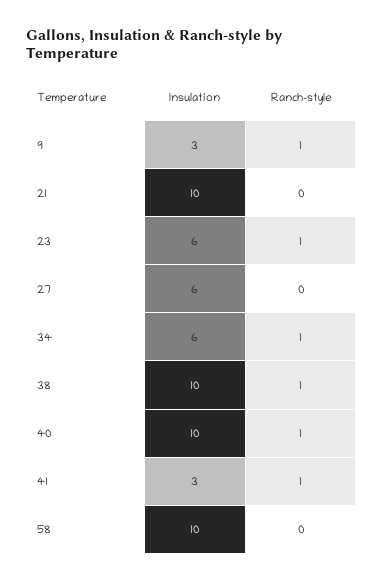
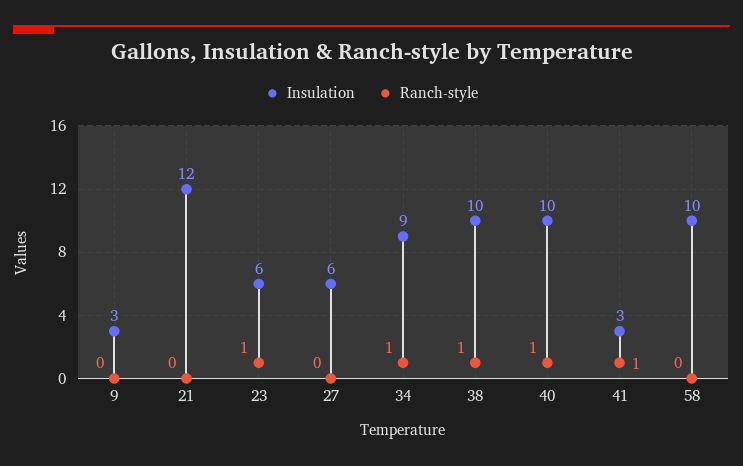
  {
    "Insulation": {
      "9": 3,
-     "21": 10,
+     "21": 12,
      "23": 6,
      "27": 6,
-     "34": 6,
+     "34": 9,
      "38": 10,
      "40": 10,
      "41": 3,
      "58": 10
    },
    "Ranch-style": {
-     "9": 1,
+     "9": 0,
      "21": 0,
      "23": 1,
      "27": 0,
      "34": 1,
      "38": 1,
      "40": 1,
      "41": 1,
      "58": 0
    }
  }

